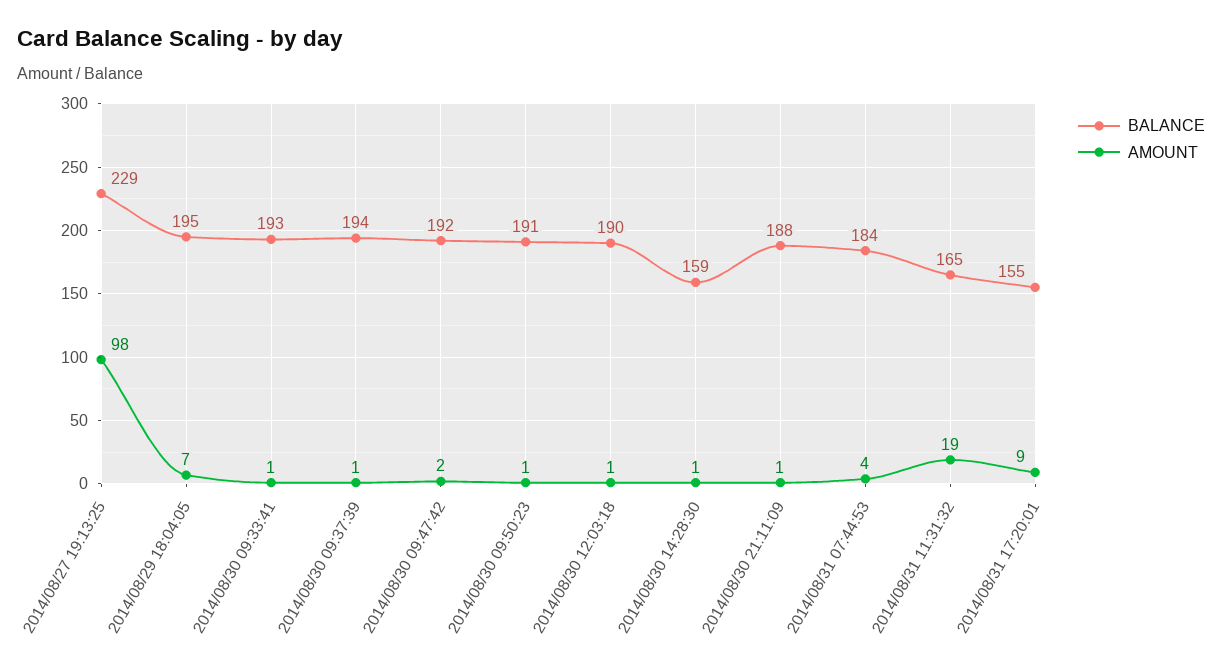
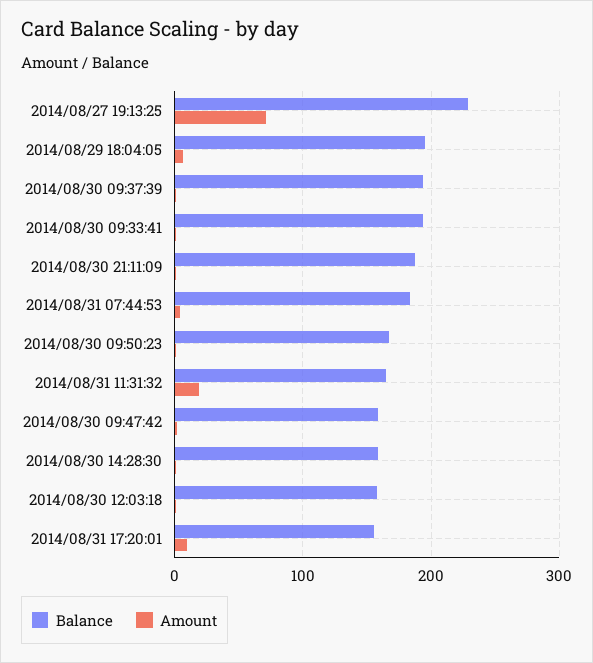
  {
    "BALANCE": {
      "2014/08/27 19:13:25": 229,
      "2014/08/29 18:04:05": 195,
      "2014/08/30 09:33:41": 193,
      "2014/08/30 09:37:39": 194,
-     "2014/08/30 09:47:42": 192,
+     "2014/08/30 09:47:42": 160,
-     "2014/08/30 09:50:23": 191,
+     "2014/08/30 09:50:23": 170,
-     "2014/08/30 12:03:18": 190,
+     "2014/08/30 12:03:18": 160,
      "2014/08/30 14:28:30": 159,
      "2014/08/30 21:11:09": 188,
      "2014/08/31 07:44:53": 184,
      "2014/08/31 11:31:32": 165,
      "2014/08/31 17:20:01": 155
    },
    "AMOUNT": {
-     "2014/08/27 19:13:25": 98,
+     "2014/08/27 19:13:25": 70,
      "2014/08/29 18:04:05": 7,
      "2014/08/30 09:33:41": 1,
      "2014/08/30 09:37:39": 1,
      "2014/08/30 09:47:42": 2,
      "2014/08/30 09:50:23": 1,
      "2014/08/30 12:03:18": 1,
      "2014/08/30 14:28:30": 1,
      "2014/08/30 21:11:09": 1,
      "2014/08/31 07:44:53": 4,
      "2014/08/31 11:31:32": 19,
      "2014/08/31 17:20:01": 9
    }
  }

